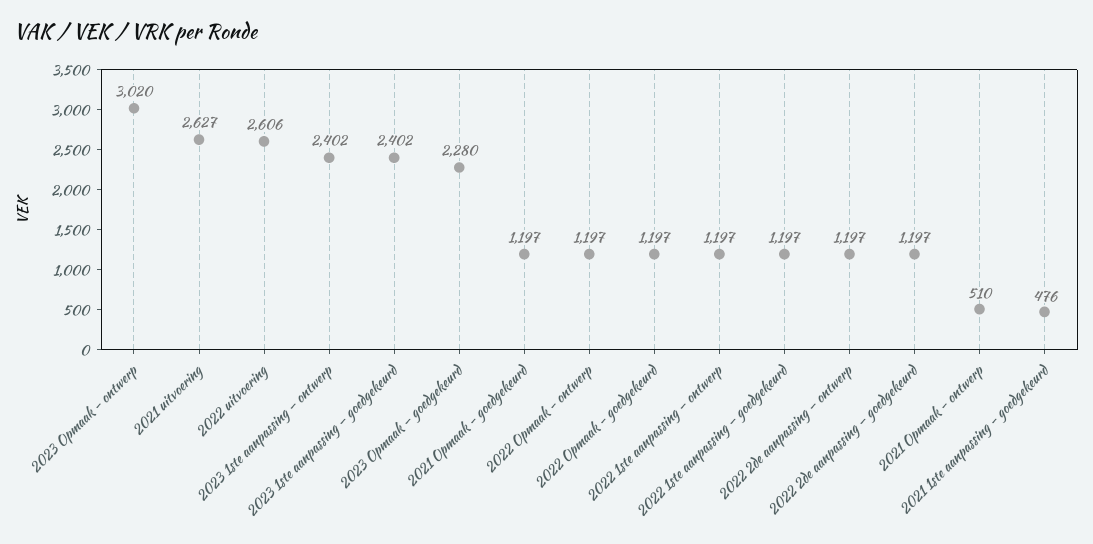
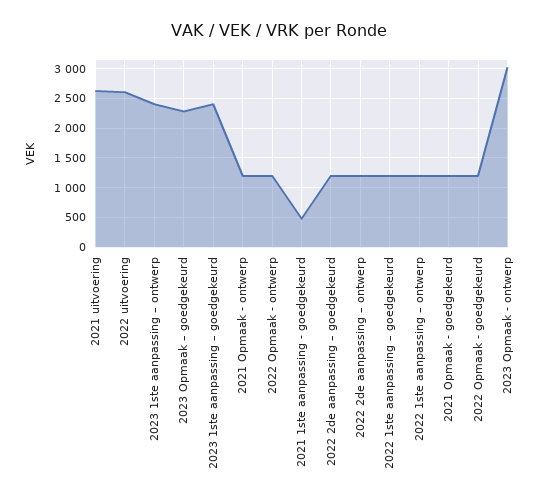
  {
    "2023 Opmaak - ontwerp": 3020,
    "2021 uitvoering": 2627,
    "2022 uitvoering": 2606,
    "2023 1ste aanpassing – ontwerp": 2402,
    "2023 1ste aanpassing – goedgekeurd": 2402,
    "2023 Opmaak – goedgekeurd": 2280,
    "2021 Opmaak - goedgekeurd": 1197,
    "2022 Opmaak - ontwerp": 1197,
    "2022 Opmaak - goedgekeurd": 1197,
    "2022 1ste aanpassing – ontwerp": 1197,
    "2022 1ste aanpassing – goedgekeurd": 1197,
    "2022 2de aanpassing – ontwerp": 1197,
    "2022 2de aanpassing – goedgekeurd": 1197,
-   "2021 Opmaak - ontwerp": 510,
+   "2021 Opmaak - ontwerp": 1250,
    "2021 1ste aanpassing - goedgekeurd": 476
  }

